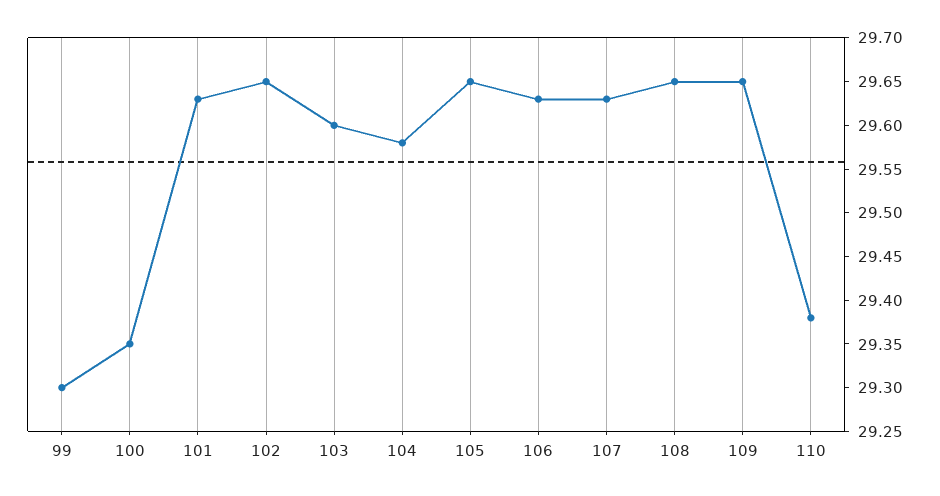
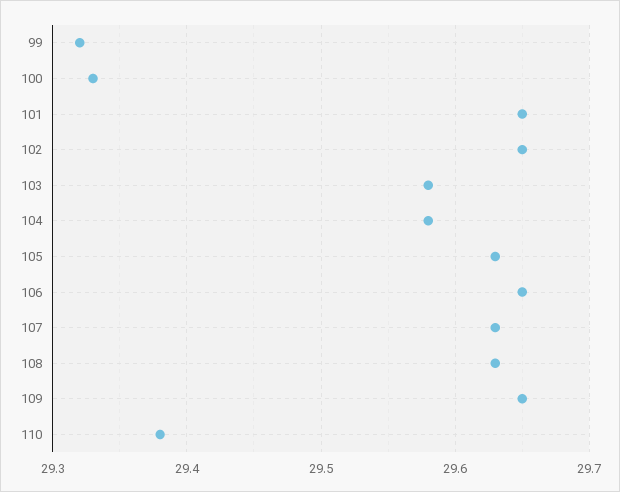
  {
-   "99": 29.3,
+   "99": 29.32,
-   "100": 29.35,
+   "100": 29.33,
-   "101": 29.63,
+   "101": 29.65,
    "102": 29.65,
-   "103": 29.6,
+   "103": 29.58,
    "104": 29.58,
-   "105": 29.65,
+   "105": 29.63,
-   "106": 29.63,
+   "106": 29.65,
    "107": 29.63,
-   "108": 29.65,
+   "108": 29.63,
    "109": 29.65,
    "110": 29.38
  }

